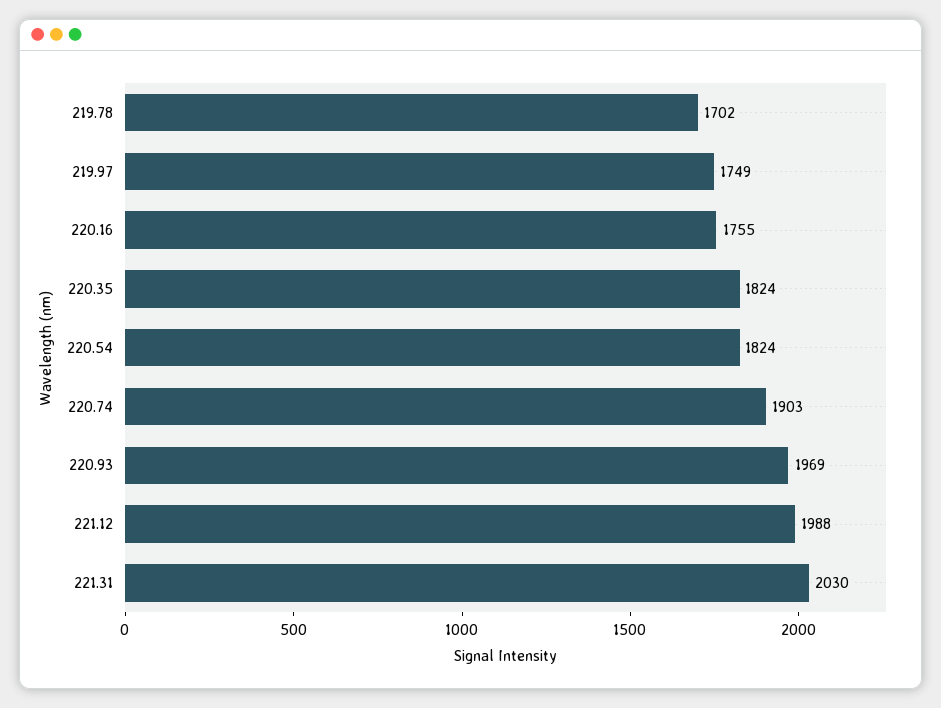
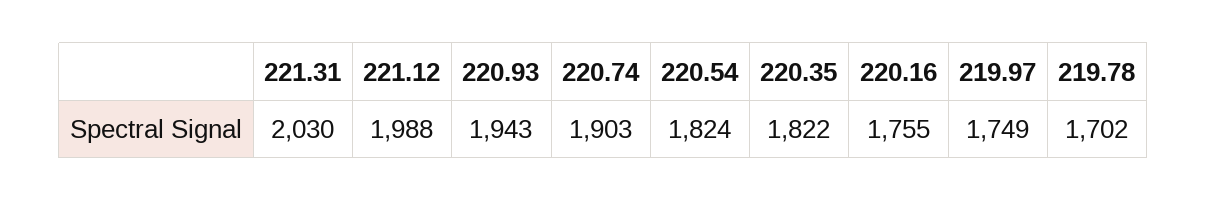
  {
    "219.78": 1702,
    "219.97": 1749,
    "220.16": 1755,
-   "220.35": 1824,
+   "220.35": 1822,
    "220.54": 1824,
    "220.74": 1903,
-   "220.93": 1969,
+   "220.93": 1943,
    "221.12": 1988,
    "221.31": 2030
  }

